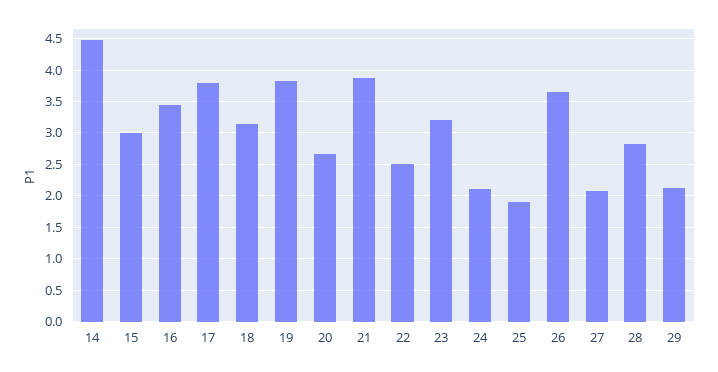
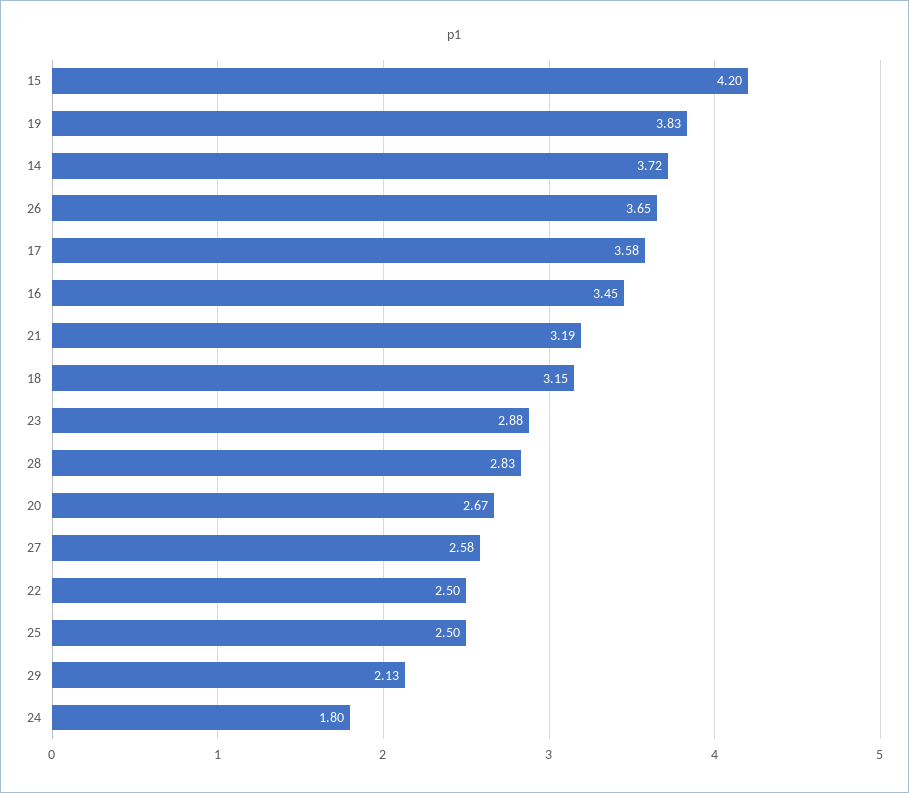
  {
-   "14": 4.5,
+   "14": 3.72,
-   "15": 3,
+   "15": 4.2,
    "16": 3.45,
-   "17": 3.8,
+   "17": 3.58,
    "18": 3.15,
    "19": 3.83,
    "20": 2.67,
-   "21": 3.9,
+   "21": 3.19,
    "22": 2.5,
-   "23": 3.2,
+   "23": 2.88,
-   "24": 2.1,
+   "24": 1.8,
-   "25": 1.9,
+   "25": 2.5,
    "26": 3.65,
-   "27": 2.1,
+   "27": 2.58,
    "28": 2.83,
    "29": 2.13
  }

